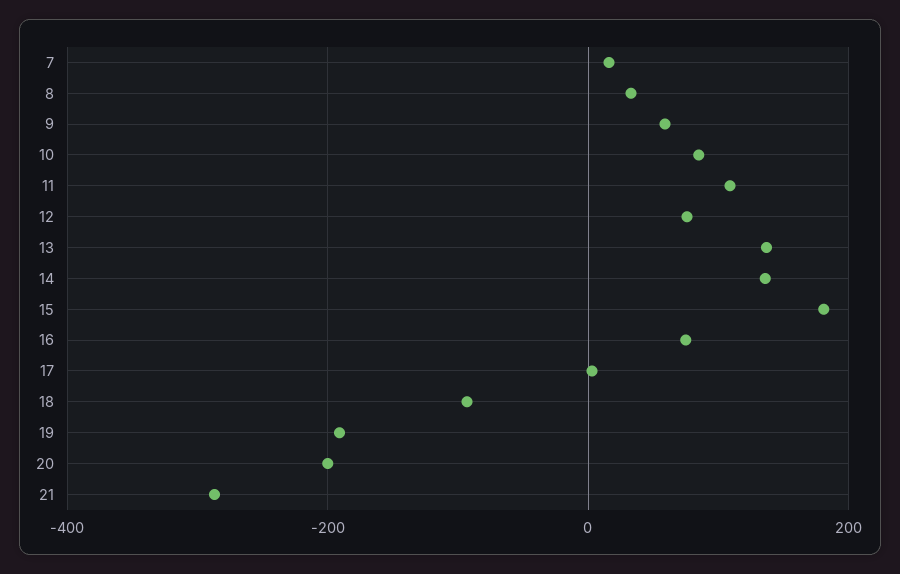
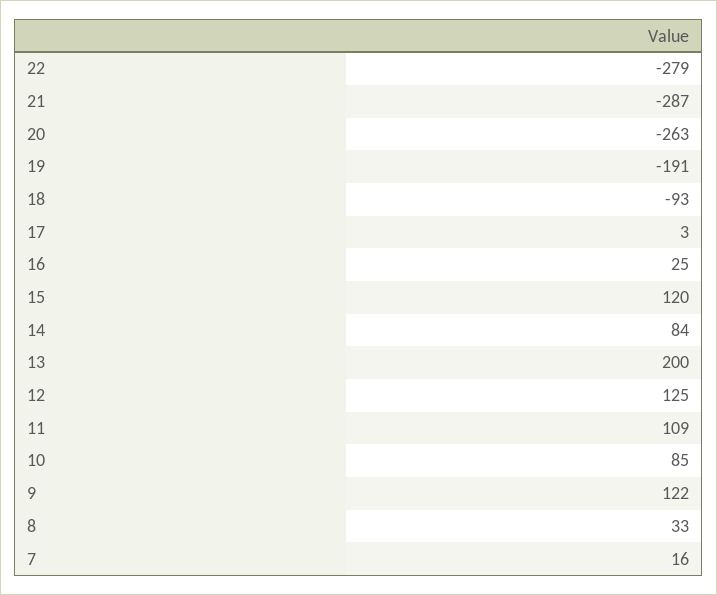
  {
    "7": 16,
    "8": 33,
-   "9": 60,
+   "9": 122,
    "10": 85,
    "11": 109,
-   "12": 80,
+   "12": 125,
-   "13": 140,
+   "13": 200,
-   "14": 140,
+   "14": 84,
-   "15": 180,
+   "15": 120,
-   "16": 80,
+   "16": 25,
    "17": 3,
    "18": -93,
    "19": -191,
-   "20": -200,
+   "20": -263,
-   "21": -287
+   "21": -287,
+   "22": -279
  }

